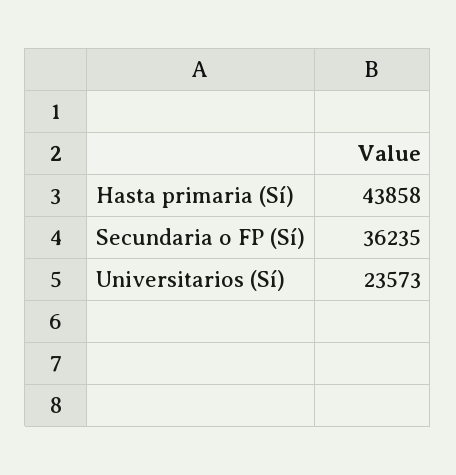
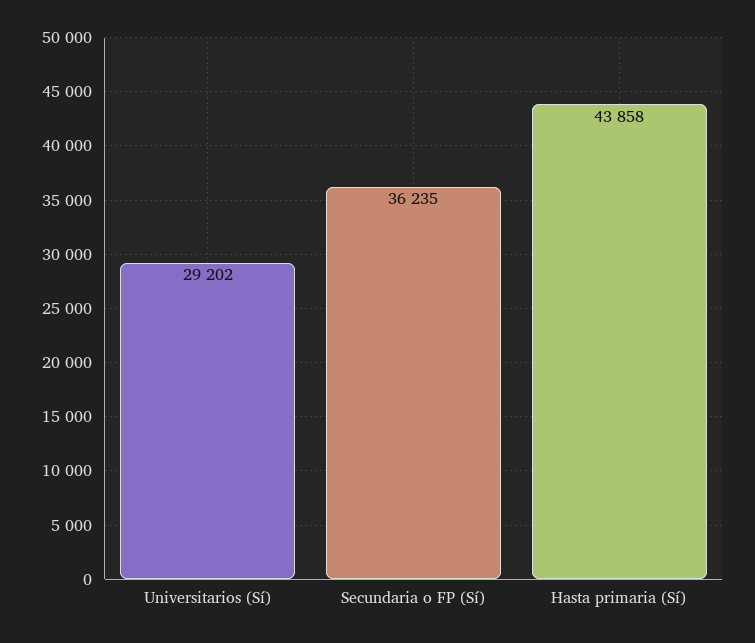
  {
    "Hasta primaria (Sí)": 43858,
    "Secundaria o FP (Sí)": 36235,
-   "Universitarios (Sí)": 23573
+   "Universitarios (Sí)": 29202
  }

